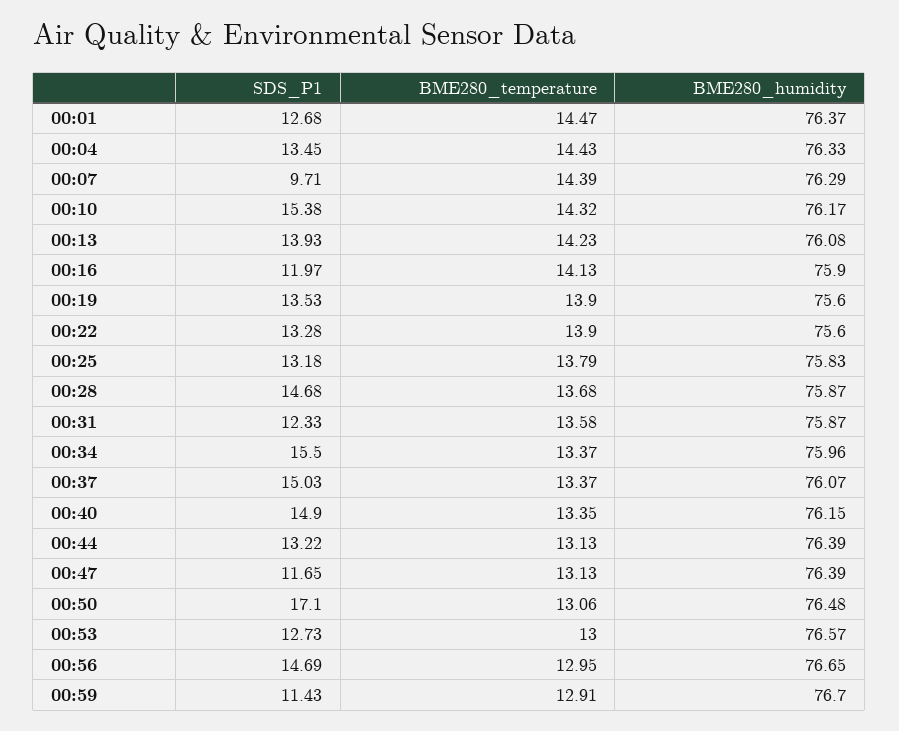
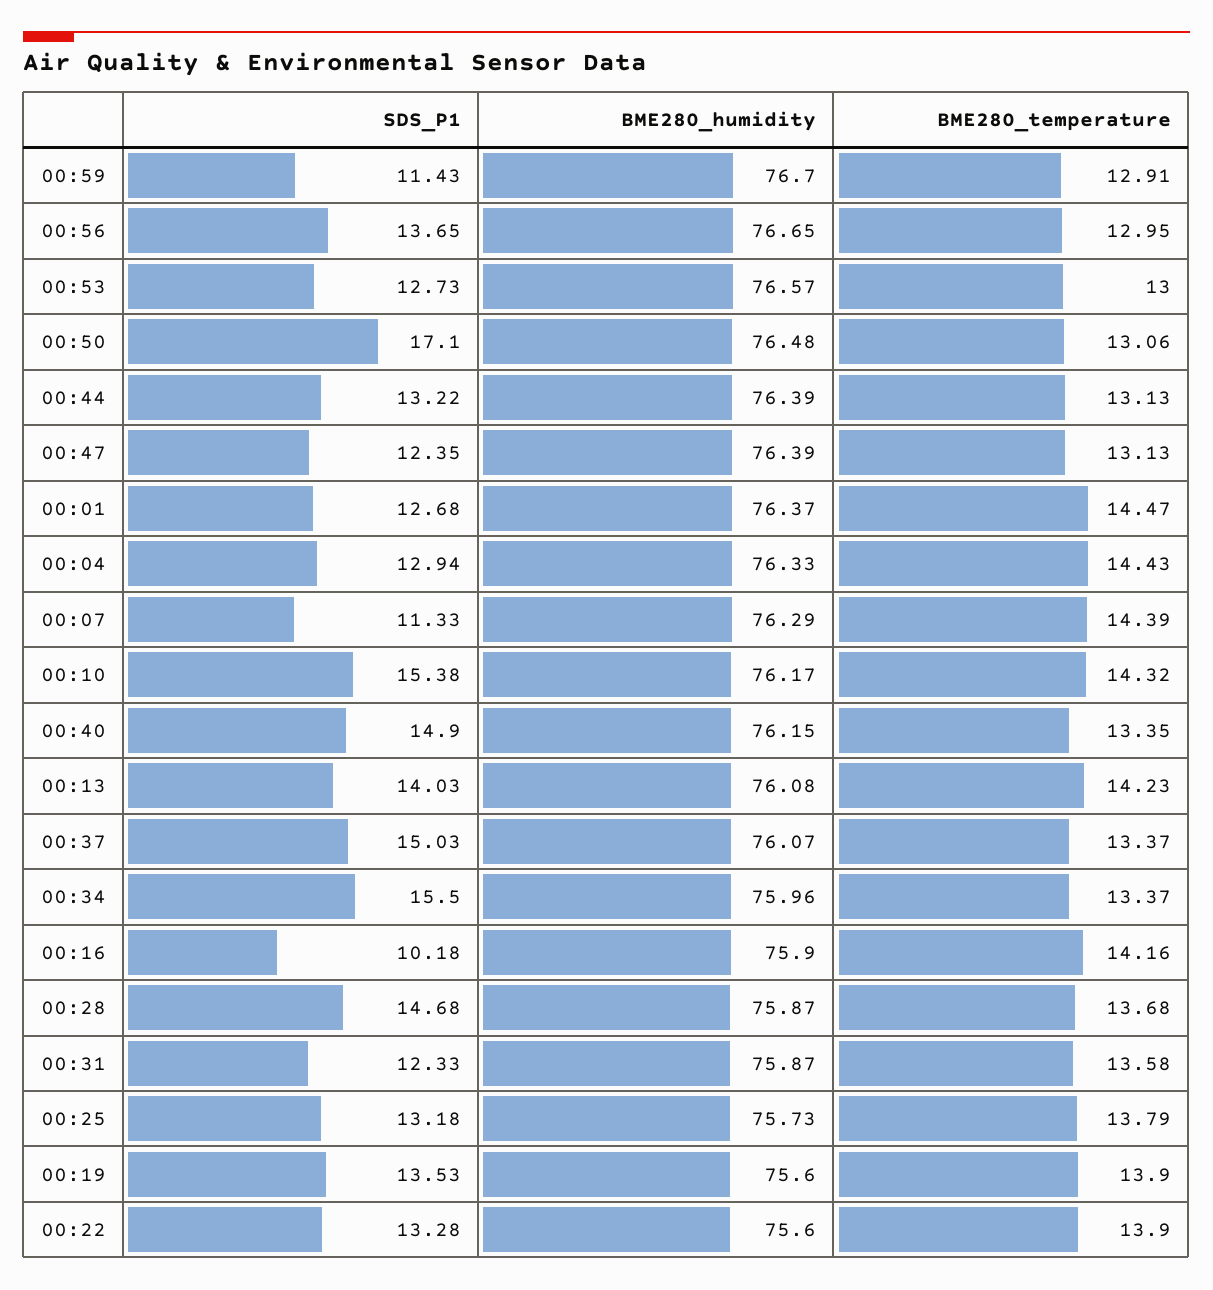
  {
    "SDS_P1": {
      "00:01": 12.68,
-     "00:04": 13.45,
+     "00:04": 12.94,
-     "00:07": 9.71,
+     "00:07": 11.33,
      "00:10": 15.38,
-     "00:13": 13.93,
+     "00:13": 14.03,
-     "00:16": 11.97,
+     "00:16": 10.18,
      "00:19": 13.53,
      "00:22": 13.28,
      "00:25": 13.18,
      "00:28": 14.68,
      "00:31": 12.33,
      "00:34": 15.5,
      "00:37": 15.03,
      "00:40": 14.9,
      "00:44": 13.22,
-     "00:47": 11.65,
+     "00:47": 12.35,
      "00:50": 17.1,
      "00:53": 12.73,
-     "00:56": 14.69,
+     "00:56": 13.65,
      "00:59": 11.43
    },
    "BME280_temperature": {
      "00:01": 14.47,
      "00:04": 14.43,
      "00:07": 14.39,
      "00:10": 14.32,
      "00:13": 14.23,
-     "00:16": 14.13,
+     "00:16": 14.16,
      "00:19": 13.9,
      "00:22": 13.9,
      "00:25": 13.79,
      "00:28": 13.68,
      "00:31": 13.58,
      "00:34": 13.37,
      "00:37": 13.37,
      "00:40": 13.35,
      "00:44": 13.13,
      "00:47": 13.13,
      "00:50": 13.06,
      "00:53": 13,
      "00:56": 12.95,
      "00:59": 12.91
    },
    "BME280_humidity": {
      "00:01": 76.37,
      "00:04": 76.33,
      "00:07": 76.29,
      "00:10": 76.17,
      "00:13": 76.08,
      "00:16": 75.9,
      "00:19": 75.6,
      "00:22": 75.6,
-     "00:25": 75.83,
+     "00:25": 75.73,
      "00:28": 75.87,
      "00:31": 75.87,
      "00:34": 75.96,
      "00:37": 76.07,
      "00:40": 76.15,
      "00:44": 76.39,
      "00:47": 76.39,
      "00:50": 76.48,
      "00:53": 76.57,
      "00:56": 76.65,
      "00:59": 76.7
    }
  }

